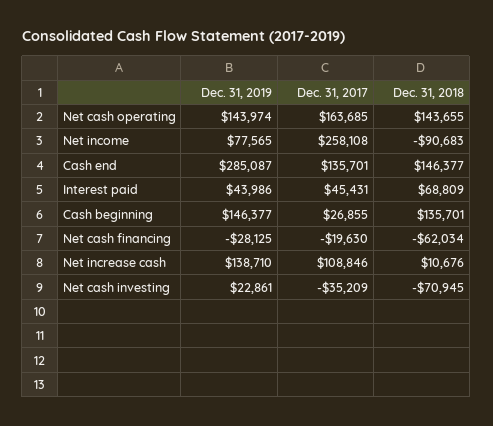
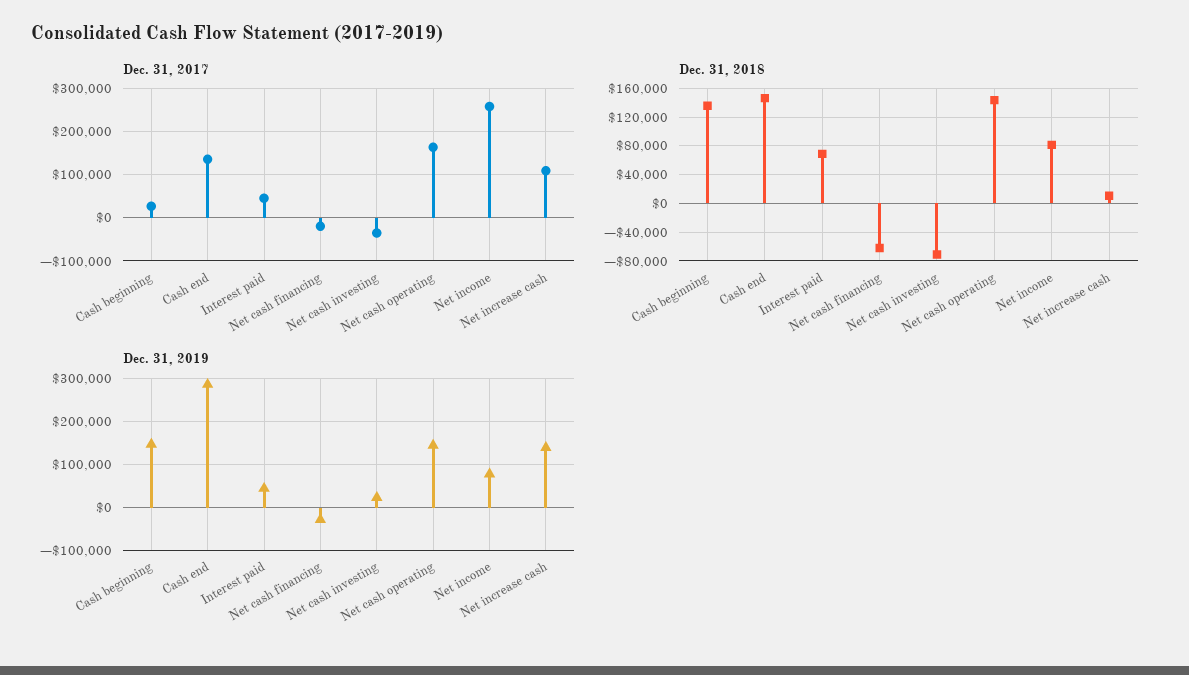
  {
    "Dec. 31, 2019": {
      "Net cash operating": 143974,
      "Net income": 77565,
      "Cash end": 285087,
      "Interest paid": 43986,
      "Cash beginning": 146377,
      "Net cash financing": -28125,
      "Net increase cash": 138710,
      "Net cash investing": 22861
    },
    "Dec. 31, 2017": {
      "Net cash operating": 163685,
      "Net income": 258108,
      "Cash end": 135701,
      "Interest paid": 45431,
      "Cash beginning": 26855,
      "Net cash financing": -19630,
      "Net increase cash": 108846,
      "Net cash investing": -35209
    },
    "Dec. 31, 2018": {
      "Net cash operating": 143655,
-     "Net income": -90683,
+     "Net income": 80000,
      "Cash end": 146377,
      "Interest paid": 68809,
      "Cash beginning": 135701,
      "Net cash financing": -62034,
      "Net increase cash": 10676,
      "Net cash investing": -70945
    }
  }

